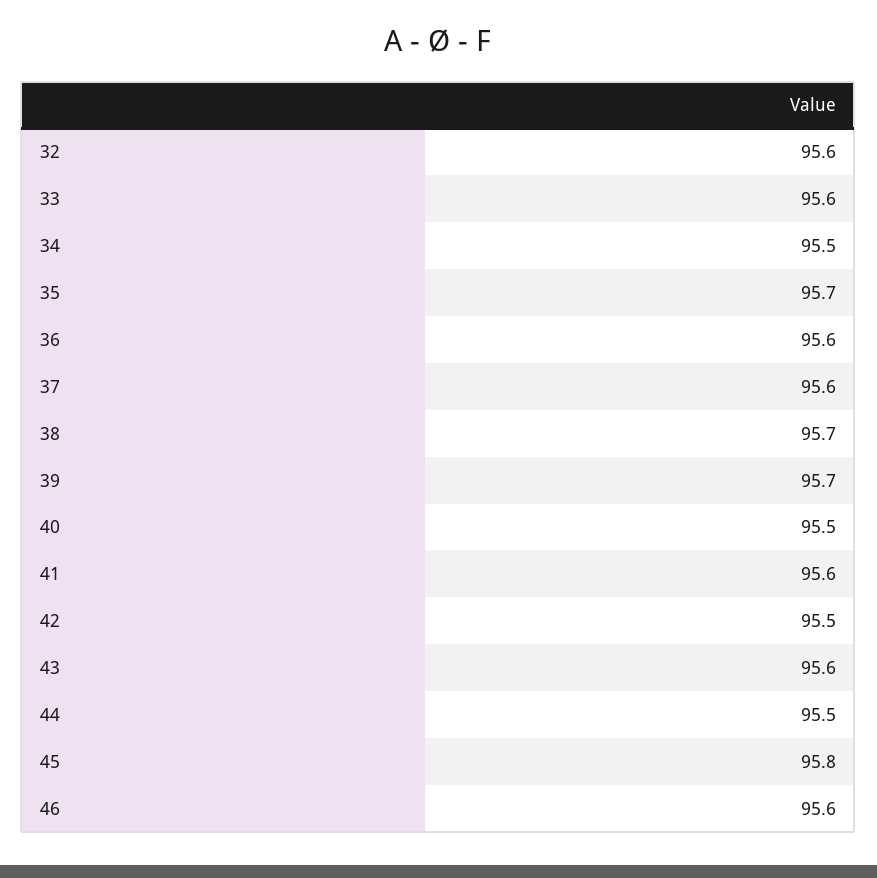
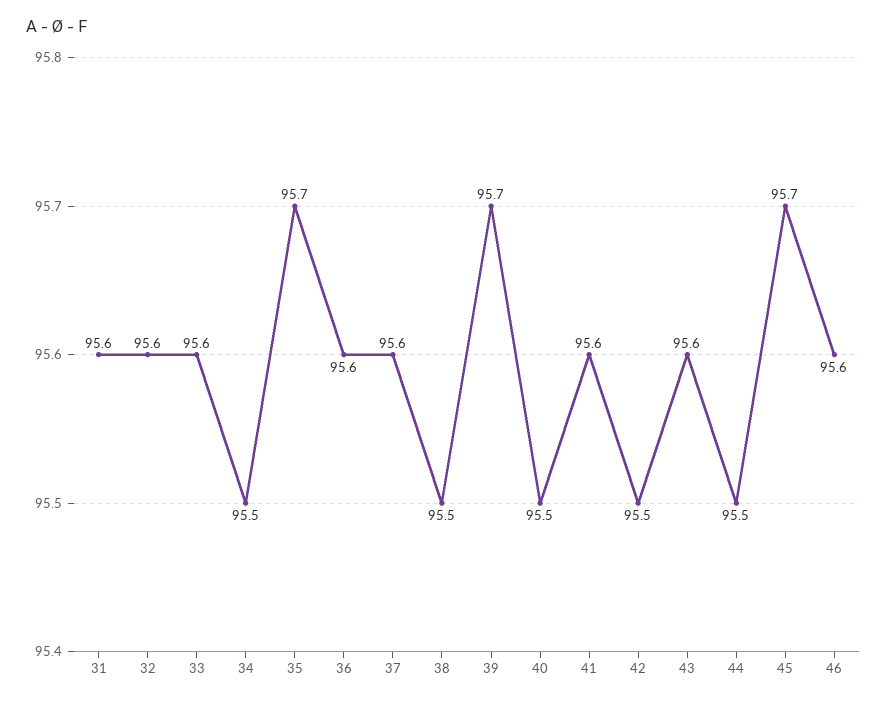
  {
    "32": 95.6,
    "33": 95.6,
    "34": 95.5,
    "35": 95.7,
    "36": 95.6,
    "37": 95.6,
-   "38": 95.7,
+   "38": 95.5,
    "39": 95.7,
    "40": 95.5,
    "41": 95.6,
    "42": 95.5,
    "43": 95.6,
    "44": 95.5,
-   "45": 95.8,
+   "45": 95.7,
-   "46": 95.6
+   "46": 95.6,
+   "31": 95.6
  }

